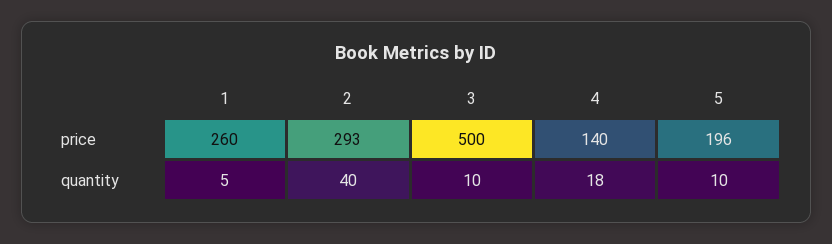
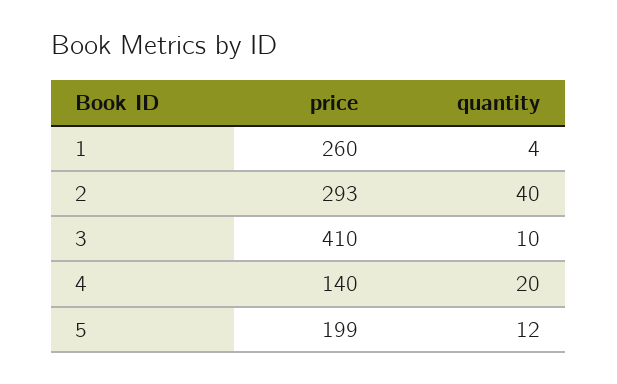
  {
    "1": {
      "price": 260,
-     "quantity": 5
+     "quantity": 4
    },
    "2": {
      "price": 293,
      "quantity": 40
    },
    "3": {
-     "price": 500,
+     "price": 410,
      "quantity": 10
    },
    "4": {
      "price": 140,
-     "quantity": 18
+     "quantity": 20
    },
    "5": {
-     "price": 196,
+     "price": 199,
-     "quantity": 10
+     "quantity": 12
    }
  }

